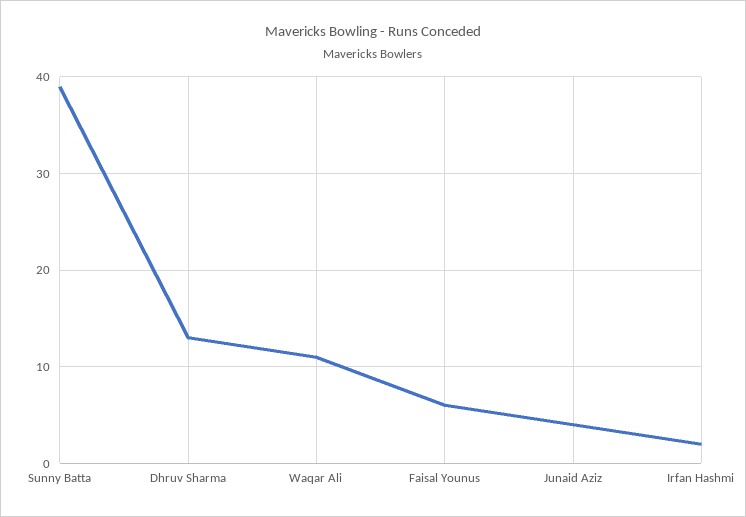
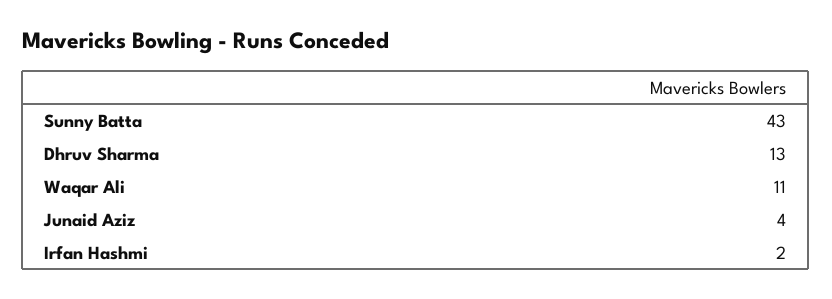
  {
-   "Sunny Batta": 39,
+   "Sunny Batta": 43,
    "Dhruv Sharma": 13,
    "Waqar Ali": 11,
-   "Faisal Younus": 6,
    "Junaid Aziz": 4,
    "Irfan Hashmi": 2
  }

